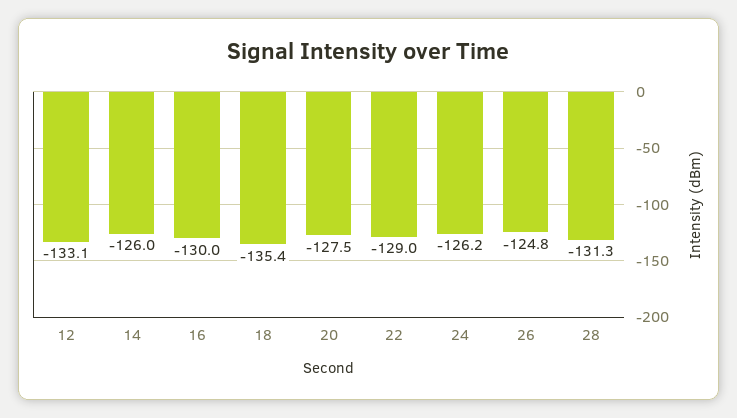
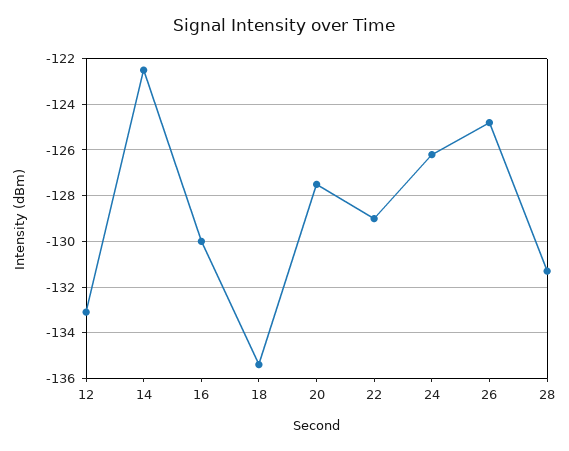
  {
    "12": -133.1,
-   "14": -126,
+   "14": -122.5,
    "16": -130,
    "18": -135.4,
    "20": -127.5,
    "22": -129,
    "24": -126.2,
    "26": -124.8,
    "28": -131.3
  }

